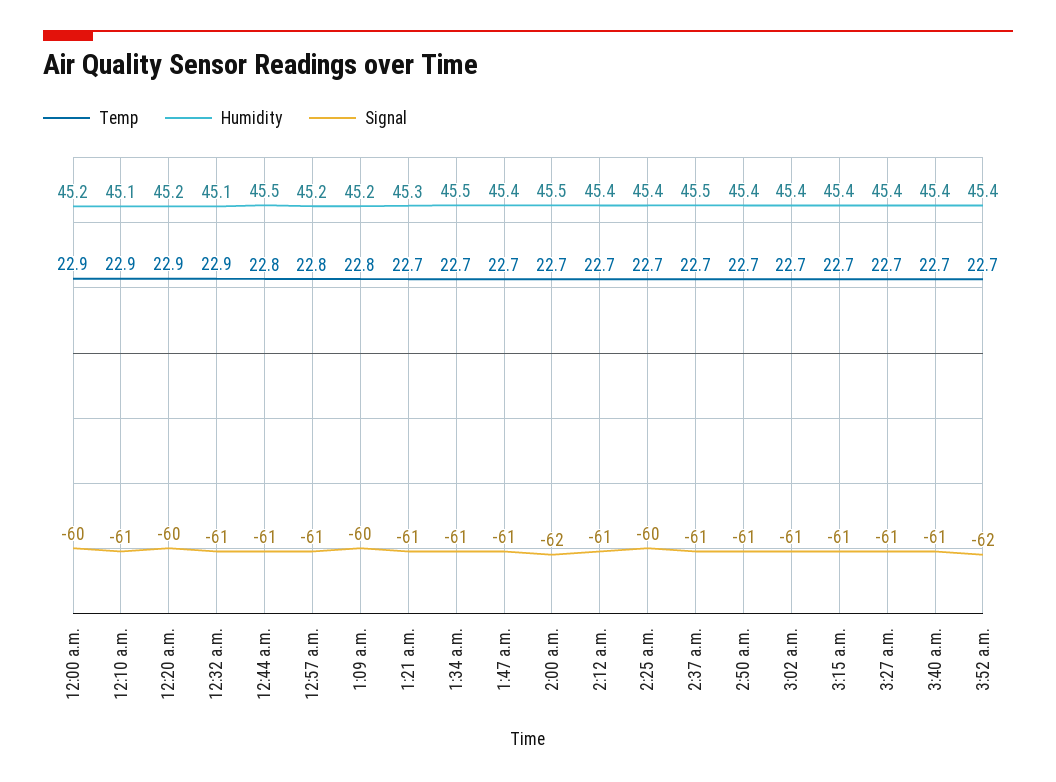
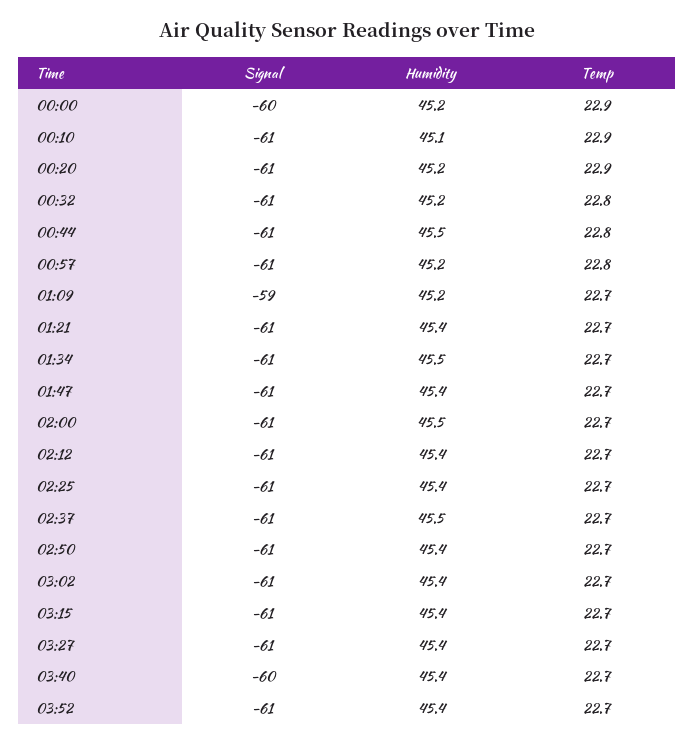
  {
    "Temp": {
      "12:00 a.m.": 22.9,
      "12:10 a.m.": 22.9,
      "12:20 a.m.": 22.9,
-     "12:32 a.m.": 22.9,
+     "12:32 a.m.": 22.8,
      "12:44 a.m.": 22.8,
      "12:57 a.m.": 22.8,
-     "1:09 a.m.": 22.8,
+     "1:09 a.m.": 22.7,
      "1:21 a.m.": 22.7,
      "1:34 a.m.": 22.7,
      "1:47 a.m.": 22.7,
      "2:00 a.m.": 22.7,
      "2:12 a.m.": 22.7,
      "2:25 a.m.": 22.7,
      "2:37 a.m.": 22.7,
      "2:50 a.m.": 22.7,
      "3:02 a.m.": 22.7,
      "3:15 a.m.": 22.7,
      "3:27 a.m.": 22.7,
      "3:40 a.m.": 22.7,
      "3:52 a.m.": 22.7
    },
    "Humidity": {
      "12:00 a.m.": 45.2,
      "12:10 a.m.": 45.1,
      "12:20 a.m.": 45.2,
-     "12:32 a.m.": 45.1,
+     "12:32 a.m.": 45.2,
      "12:44 a.m.": 45.5,
      "12:57 a.m.": 45.2,
      "1:09 a.m.": 45.2,
-     "1:21 a.m.": 45.3,
+     "1:21 a.m.": 45.4,
      "1:34 a.m.": 45.5,
      "1:47 a.m.": 45.4,
      "2:00 a.m.": 45.5,
      "2:12 a.m.": 45.4,
      "2:25 a.m.": 45.4,
      "2:37 a.m.": 45.5,
      "2:50 a.m.": 45.4,
      "3:02 a.m.": 45.4,
      "3:15 a.m.": 45.4,
      "3:27 a.m.": 45.4,
      "3:40 a.m.": 45.4,
      "3:52 a.m.": 45.4
    },
    "Signal": {
      "12:00 a.m.": -60,
      "12:10 a.m.": -61,
-     "12:20 a.m.": -60,
+     "12:20 a.m.": -61,
      "12:32 a.m.": -61,
      "12:44 a.m.": -61,
      "12:57 a.m.": -61,
-     "1:09 a.m.": -60,
+     "1:09 a.m.": -59,
      "1:21 a.m.": -61,
      "1:34 a.m.": -61,
      "1:47 a.m.": -61,
-     "2:00 a.m.": -62,
+     "2:00 a.m.": -61,
      "2:12 a.m.": -61,
-     "2:25 a.m.": -60,
+     "2:25 a.m.": -61,
      "2:37 a.m.": -61,
      "2:50 a.m.": -61,
      "3:02 a.m.": -61,
      "3:15 a.m.": -61,
      "3:27 a.m.": -61,
-     "3:40 a.m.": -61,
+     "3:40 a.m.": -60,
-     "3:52 a.m.": -62
+     "3:52 a.m.": -61
    }
  }

